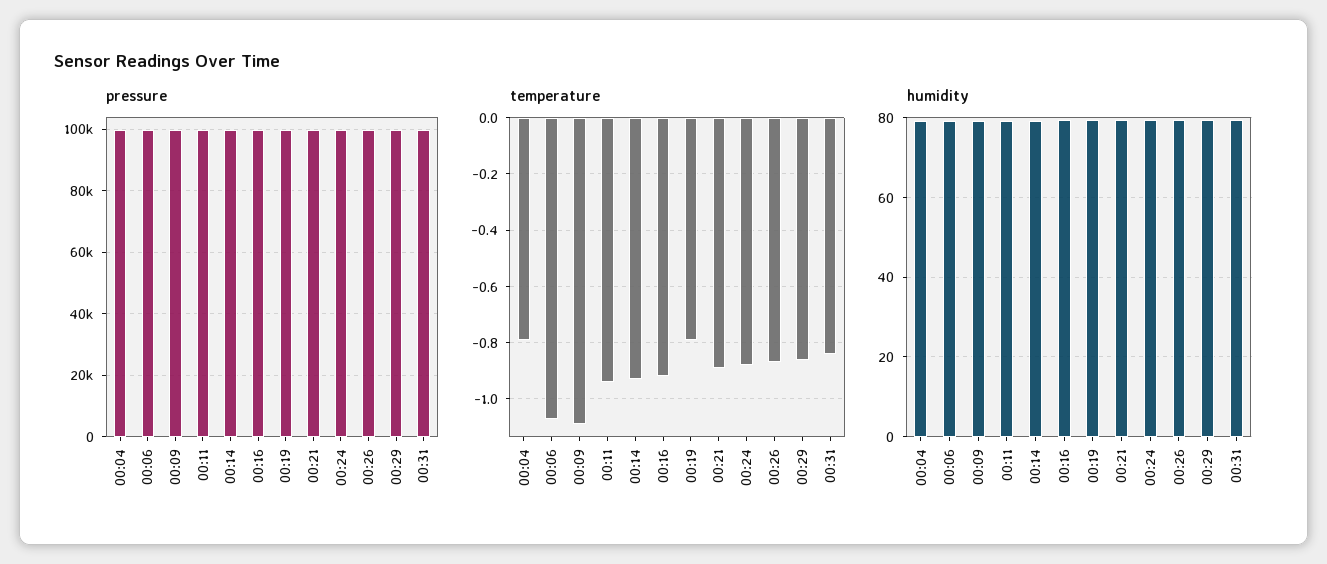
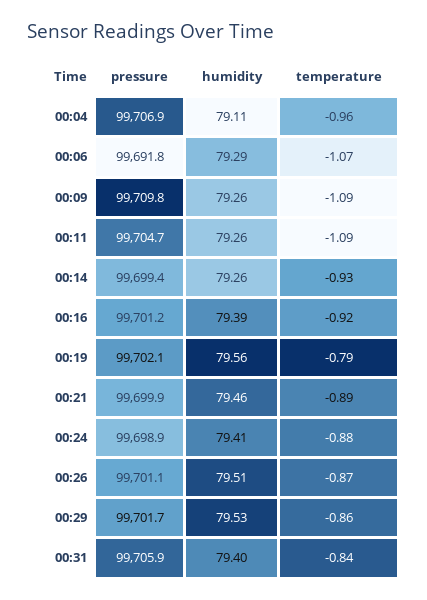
  {
    "pressure": {
      "00:04": 99706.9,
      "00:06": 99691.8,
      "00:09": 99709.8,
      "00:11": 99704.7,
      "00:14": 99699.4,
      "00:16": 99701.2,
      "00:19": 99702.1,
      "00:21": 99699.9,
      "00:24": 99698.9,
      "00:26": 99701.1,
      "00:29": 99701.7,
      "00:31": 99705.9
    },
    "temperature": {
-     "00:04": -0.8,
+     "00:04": -0.96,
      "00:06": -1.07,
      "00:09": -1.09,
-     "00:11": -0.95,
+     "00:11": -1.09,
      "00:14": -0.93,
      "00:16": -0.92,
      "00:19": -0.79,
      "00:21": -0.89,
      "00:24": -0.88,
      "00:26": -0.87,
      "00:29": -0.86,
      "00:31": -0.84
    },
    "humidity": {
      "00:04": 79.11,
      "00:06": 79.29,
      "00:09": 79.26,
      "00:11": 79.26,
      "00:14": 79.26,
      "00:16": 79.39,
      "00:19": 79.56,
      "00:21": 79.46,
      "00:24": 79.41,
      "00:26": 79.51,
      "00:29": 79.53,
      "00:31": 79.4
    }
  }

